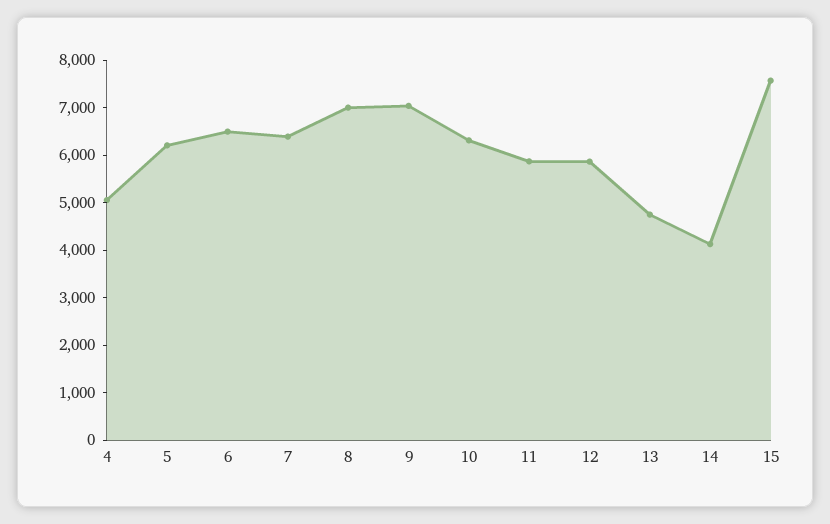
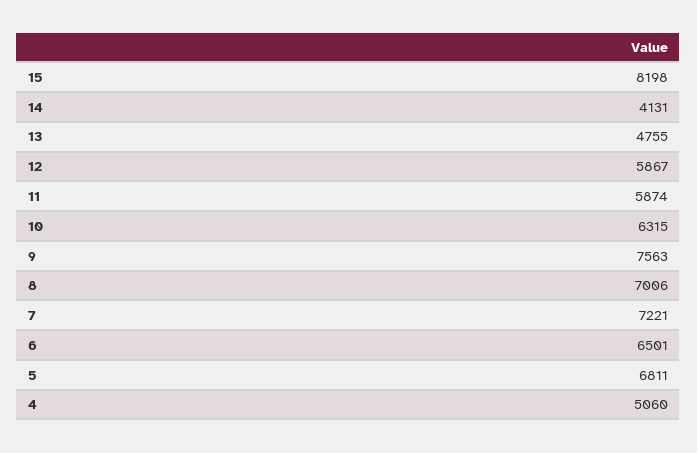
  {
    "4": 5060,
-   "5": 6200,
+   "5": 6811,
    "6": 6501,
-   "7": 6400,
+   "7": 7221,
    "8": 7006,
-   "9": 7000,
+   "9": 7563,
    "10": 6315,
    "11": 5874,
    "12": 5867,
    "13": 4755,
    "14": 4131,
-   "15": 7600
+   "15": 8198
  }

